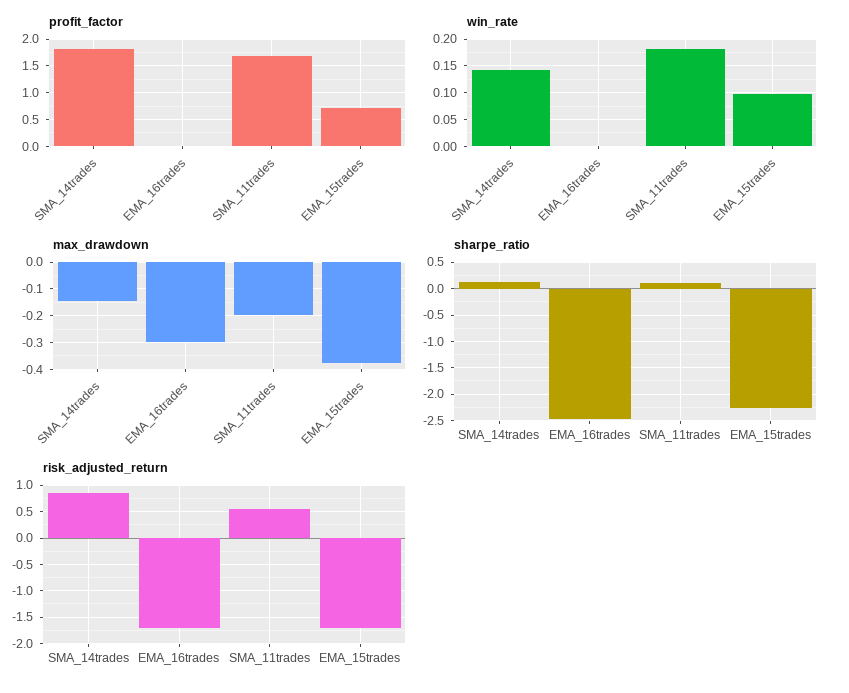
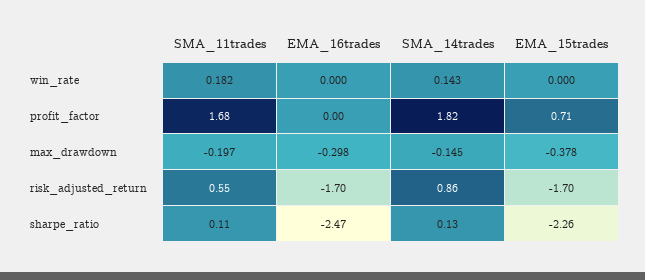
  {
    "profit_factor": {
      "SMA_14trades": 1.82,
      "EMA_16trades": 0,
      "SMA_11trades": 1.68,
      "EMA_15trades": 0.71
    },
    "win_rate": {
      "SMA_14trades": 0.143,
      "EMA_16trades": 0,
      "SMA_11trades": 0.182,
-     "EMA_15trades": 0.1
+     "EMA_15trades": 0
    },
    "max_drawdown": {
      "SMA_14trades": -0.145,
      "EMA_16trades": -0.298,
      "SMA_11trades": -0.197,
      "EMA_15trades": -0.378
    },
    "sharpe_ratio": {
      "SMA_14trades": 0.13,
      "EMA_16trades": -2.47,
      "SMA_11trades": 0.11,
      "EMA_15trades": -2.26
    },
    "risk_adjusted_return": {
      "SMA_14trades": 0.86,
      "EMA_16trades": -1.7,
      "SMA_11trades": 0.55,
      "EMA_15trades": -1.7
    }
  }

